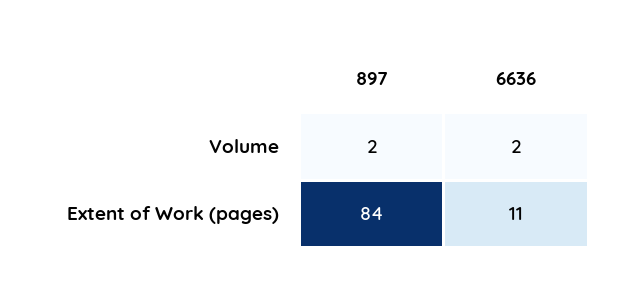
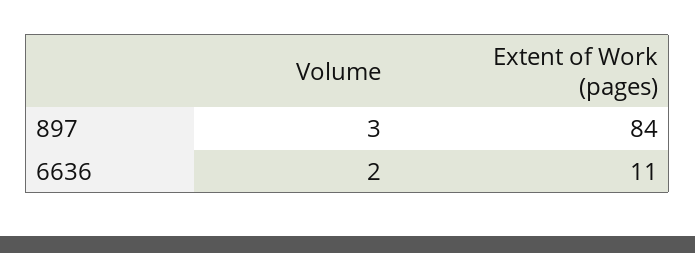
  {
    "897": {
-     "Volume": 2,
+     "Volume": 3,
      "Extent of Work (pages)": 84
    },
    "6636": {
      "Volume": 2,
      "Extent of Work (pages)": 11
    }
  }

